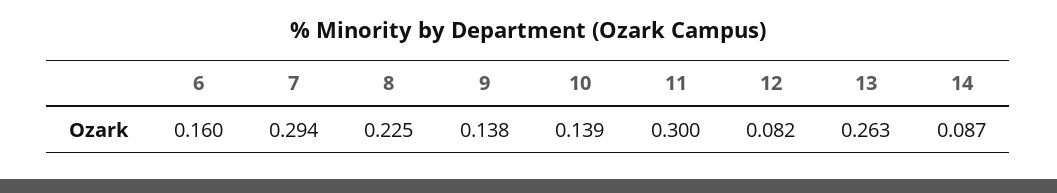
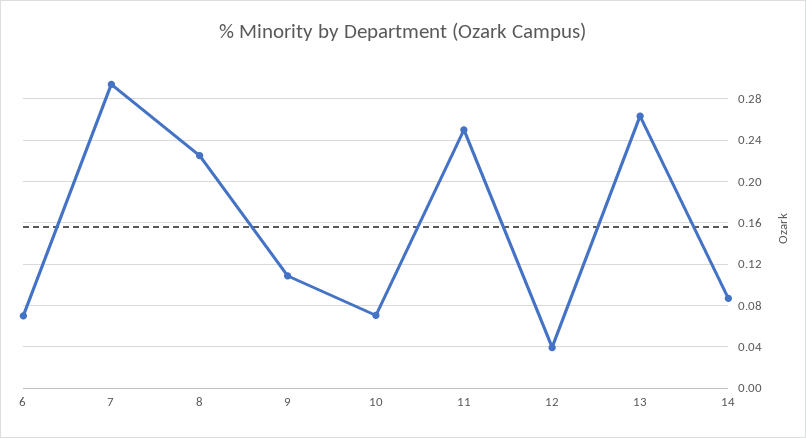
  {
-   "6": 0.16,
+   "6": 0.07,
    "7": 0.294,
    "8": 0.225,
-   "9": 0.138,
+   "9": 0.11,
-   "10": 0.139,
+   "10": 0.07,
-   "11": 0.3,
+   "11": 0.25,
-   "12": 0.082,
+   "12": 0.04,
    "13": 0.263,
    "14": 0.087
  }

